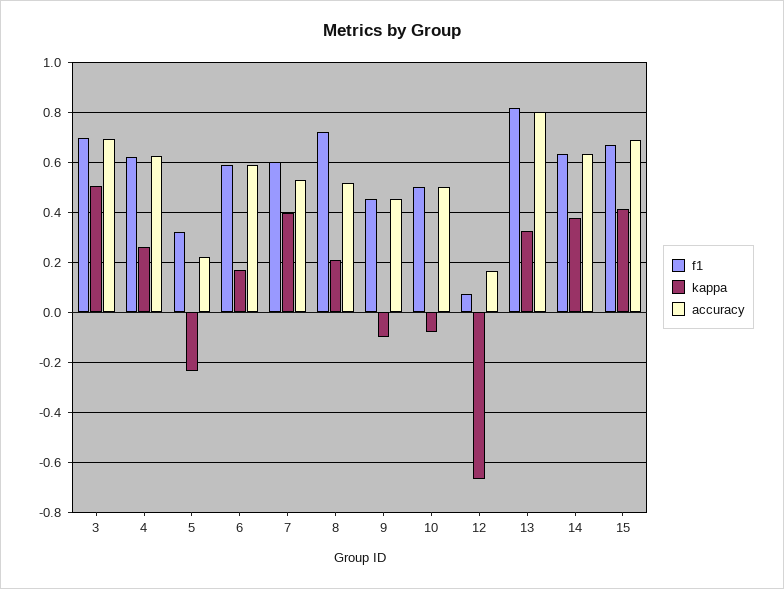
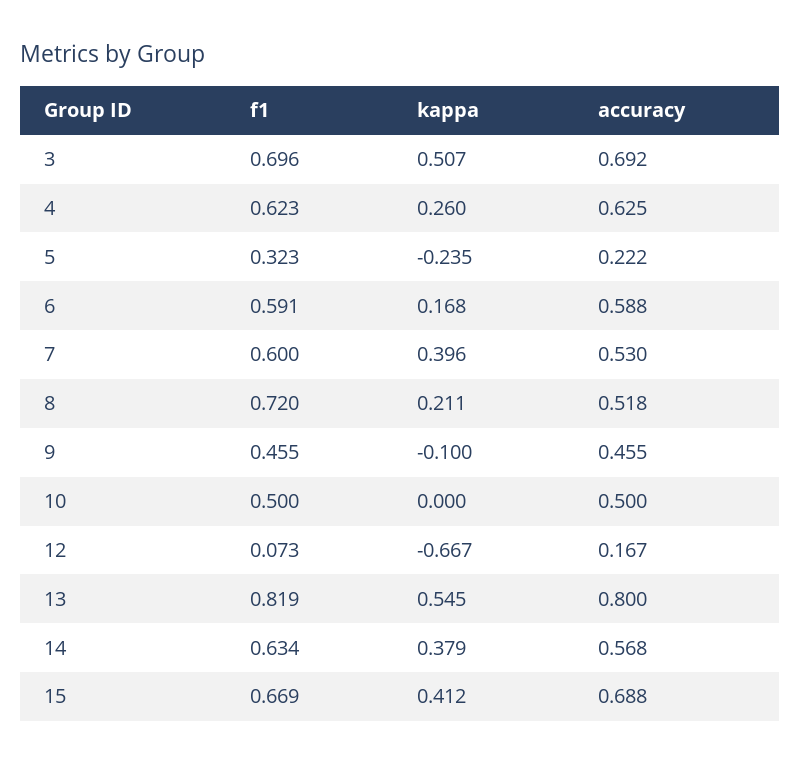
  {
    "f1": {
      "3": 0.696,
      "4": 0.623,
      "5": 0.323,
      "6": 0.591,
      "7": 0.6,
      "8": 0.72,
      "9": 0.455,
      "10": 0.5,
      "12": 0.073,
      "13": 0.819,
      "14": 0.634,
      "15": 0.669
    },
    "kappa": {
      "3": 0.507,
      "4": 0.26,
      "5": -0.235,
      "6": 0.168,
      "7": 0.396,
      "8": 0.211,
      "9": -0.1,
-     "10": -0.075,
+     "10": 0,
      "12": -0.667,
-     "13": 0.325,
+     "13": 0.545,
      "14": 0.379,
      "15": 0.412
    },
    "accuracy": {
      "3": 0.692,
      "4": 0.625,
      "5": 0.222,
      "6": 0.588,
      "7": 0.53,
      "8": 0.518,
      "9": 0.455,
      "10": 0.5,
      "12": 0.167,
      "13": 0.8,
-     "14": 0.625,
+     "14": 0.568,
      "15": 0.688
    }
  }

